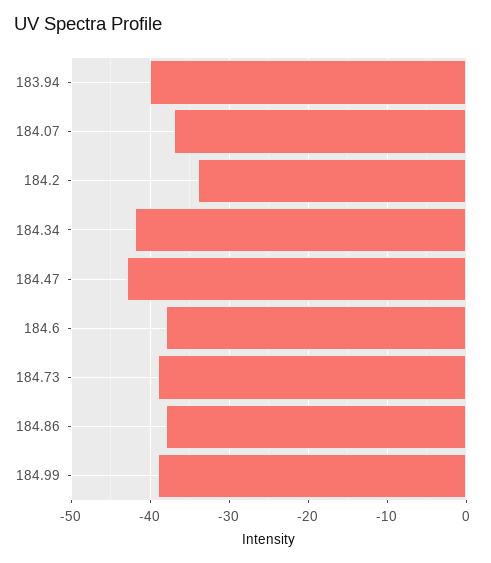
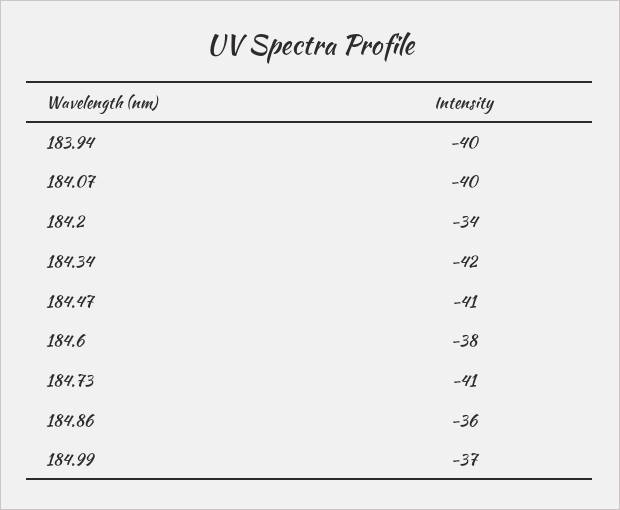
  {
    "183.94": -40,
-   "184.07": -37,
+   "184.07": -40,
    "184.2": -34,
    "184.34": -42,
-   "184.47": -43,
+   "184.47": -41,
    "184.6": -38,
-   "184.73": -39,
+   "184.73": -41,
-   "184.86": -38,
+   "184.86": -36,
-   "184.99": -39
+   "184.99": -37
  }

